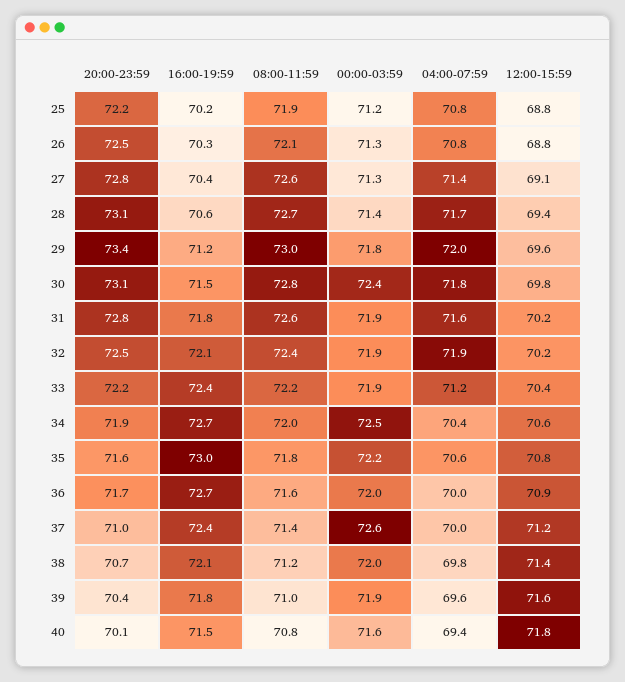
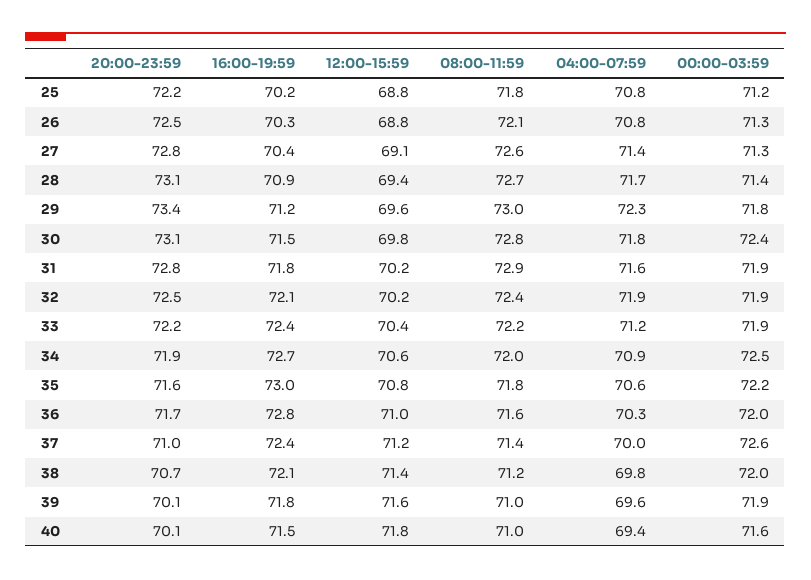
  {
    "20:00-23:59": {
      "25": 72.2,
      "26": 72.5,
      "27": 72.8,
      "28": 73.1,
      "29": 73.4,
      "30": 73.1,
      "31": 72.8,
      "32": 72.5,
      "33": 72.2,
      "34": 71.9,
      "35": 71.6,
      "36": 71.7,
      "37": 71,
      "38": 70.7,
-     "39": 70.4,
+     "39": 70.1,
      "40": 70.1
    },
    "16:00-19:59": {
      "25": 70.2,
      "26": 70.3,
      "27": 70.4,
-     "28": 70.6,
+     "28": 70.9,
      "29": 71.2,
      "30": 71.5,
      "31": 71.8,
      "32": 72.1,
      "33": 72.4,
      "34": 72.7,
      "35": 73,
-     "36": 72.7,
+     "36": 72.8,
      "37": 72.4,
      "38": 72.1,
      "39": 71.8,
      "40": 71.5
    },
    "08:00-11:59": {
-     "25": 71.9,
+     "25": 71.8,
      "26": 72.1,
      "27": 72.6,
      "28": 72.7,
      "29": 73,
      "30": 72.8,
-     "31": 72.6,
+     "31": 72.9,
      "32": 72.4,
      "33": 72.2,
      "34": 72,
      "35": 71.8,
      "36": 71.6,
      "37": 71.4,
      "38": 71.2,
      "39": 71,
-     "40": 70.8
+     "40": 71
    },
    "00:00-03:59": {
      "25": 71.2,
      "26": 71.3,
      "27": 71.3,
      "28": 71.4,
      "29": 71.8,
      "30": 72.4,
      "31": 71.9,
      "32": 71.9,
      "33": 71.9,
      "34": 72.5,
      "35": 72.2,
      "36": 72,
      "37": 72.6,
      "38": 72,
      "39": 71.9,
      "40": 71.6
    },
    "04:00-07:59": {
      "25": 70.8,
      "26": 70.8,
      "27": 71.4,
      "28": 71.7,
-     "29": 72,
+     "29": 72.3,
      "30": 71.8,
      "31": 71.6,
      "32": 71.9,
      "33": 71.2,
-     "34": 70.4,
+     "34": 70.9,
      "35": 70.6,
-     "36": 70,
+     "36": 70.3,
      "37": 70,
      "38": 69.8,
      "39": 69.6,
      "40": 69.4
    },
    "12:00-15:59": {
      "25": 68.8,
      "26": 68.8,
      "27": 69.1,
      "28": 69.4,
      "29": 69.6,
      "30": 69.8,
      "31": 70.2,
      "32": 70.2,
      "33": 70.4,
      "34": 70.6,
      "35": 70.8,
-     "36": 70.9,
+     "36": 71,
      "37": 71.2,
      "38": 71.4,
      "39": 71.6,
      "40": 71.8
    }
  }

